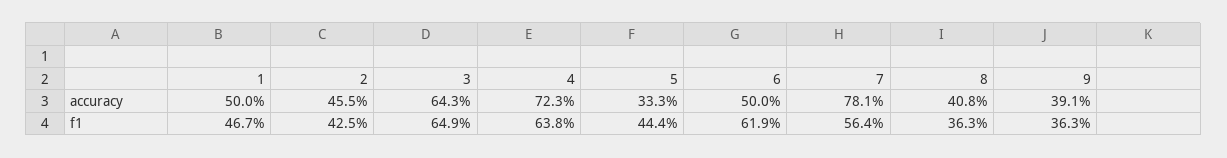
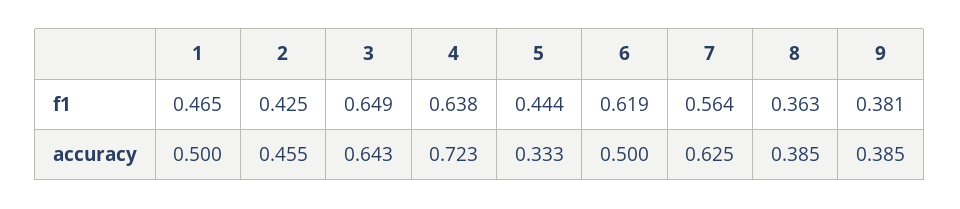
  {
    "1": {
      "accuracy": 0.5,
-     "f1": 0.467
+     "f1": 0.465
    },
    "2": {
      "accuracy": 0.455,
      "f1": 0.425
    },
    "3": {
      "accuracy": 0.643,
      "f1": 0.649
    },
    "4": {
      "accuracy": 0.723,
      "f1": 0.638
    },
    "5": {
      "accuracy": 0.333,
      "f1": 0.444
    },
    "6": {
      "accuracy": 0.5,
      "f1": 0.619
    },
    "7": {
-     "accuracy": 0.781,
+     "accuracy": 0.625,
      "f1": 0.564
    },
    "8": {
-     "accuracy": 0.408,
+     "accuracy": 0.385,
      "f1": 0.363
    },
    "9": {
-     "accuracy": 0.391,
+     "accuracy": 0.385,
-     "f1": 0.363
+     "f1": 0.381
    }
  }

